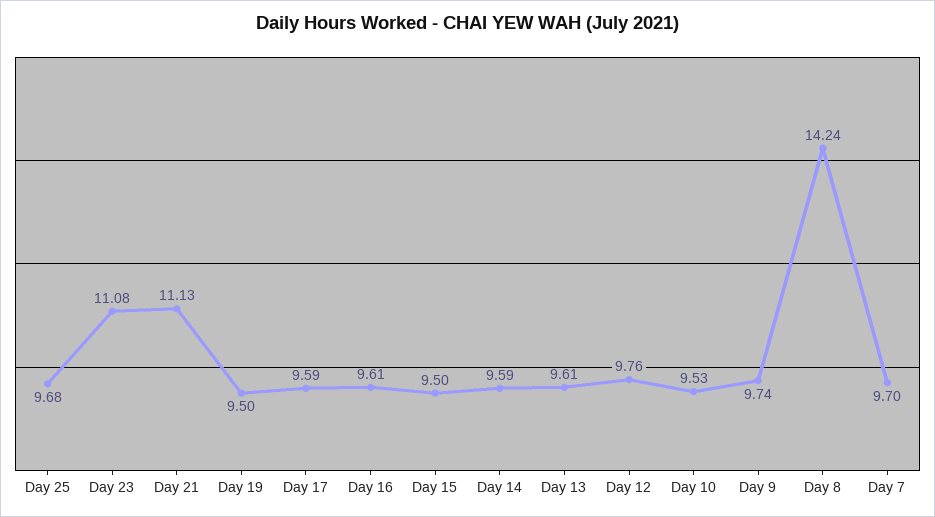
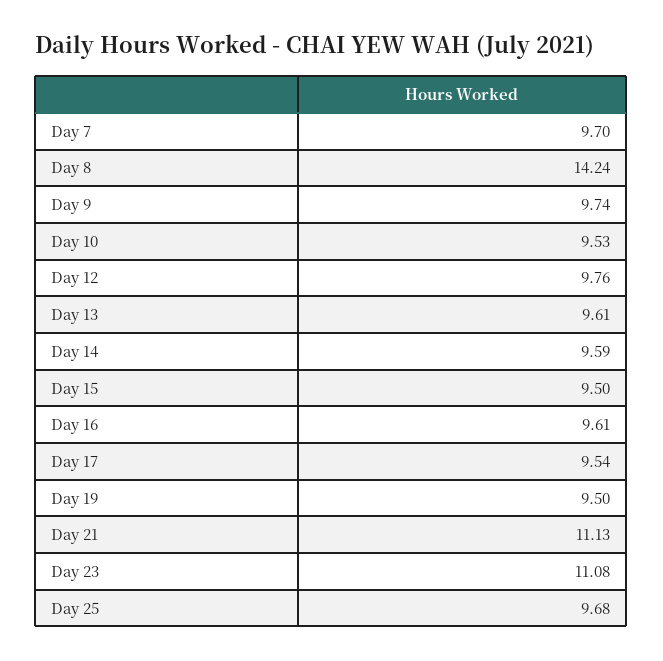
  {
    "Day 25": 9.68,
    "Day 23": 11.08,
    "Day 21": 11.13,
    "Day 19": 9.5,
-   "Day 17": 9.59,
+   "Day 17": 9.54,
    "Day 16": 9.61,
    "Day 15": 9.5,
    "Day 14": 9.59,
    "Day 13": 9.61,
    "Day 12": 9.76,
    "Day 10": 9.53,
    "Day 9": 9.74,
    "Day 8": 14.24,
    "Day 7": 9.7
  }

